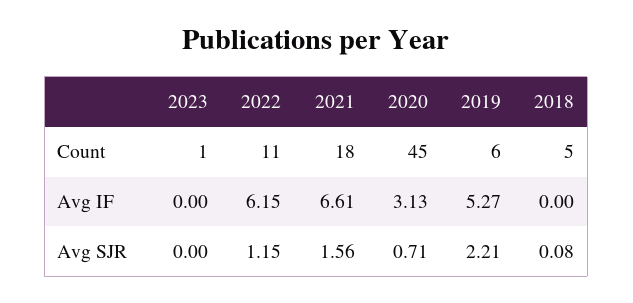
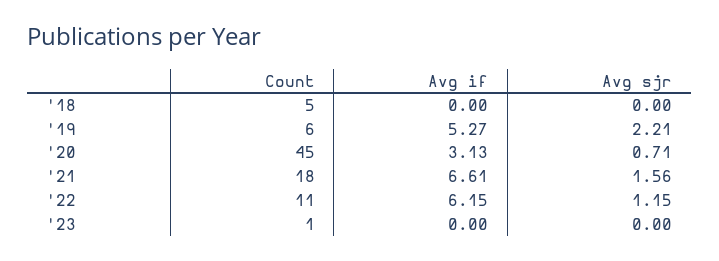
  {
    "2023": {
      "Count": 1,
      "Avg IF": 0,
      "Avg SJR": 0
    },
    "2022": {
      "Count": 11,
      "Avg IF": 6.15,
      "Avg SJR": 1.15
    },
    "2021": {
      "Count": 18,
      "Avg IF": 6.61,
      "Avg SJR": 1.56
    },
    "2020": {
      "Count": 45,
      "Avg IF": 3.13,
      "Avg SJR": 0.71
    },
    "2019": {
      "Count": 6,
      "Avg IF": 5.27,
      "Avg SJR": 2.21
    },
    "2018": {
      "Count": 5,
      "Avg IF": 0,
-     "Avg SJR": 0.08
+     "Avg SJR": 0
    }
  }

